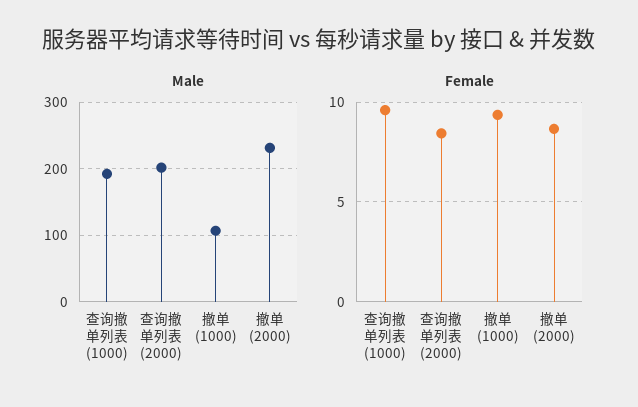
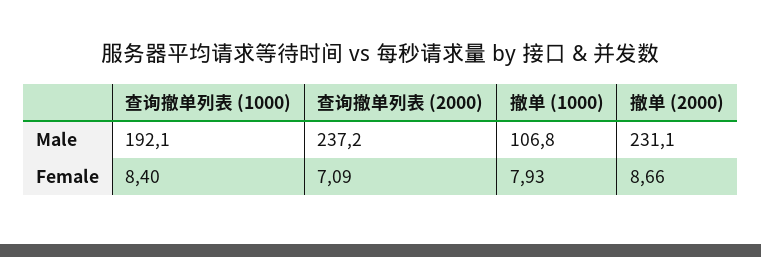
  {
    "Male": {
      "查询撤单列表 (1000)": 192.1,
-     "查询撤单列表 (2000)": 200,
+     "查询撤单列表 (2000)": 237.2,
      "撤单 (1000)": 106.8,
      "撤单 (2000)": 231.1
    },
    "Female": {
-     "查询撤单列表 (1000)": 9.5,
+     "查询撤单列表 (1000)": 8.4,
-     "查询撤单列表 (2000)": 8.5,
+     "查询撤单列表 (2000)": 7.09,
-     "撤单 (1000)": 9.5,
+     "撤单 (1000)": 7.93,
      "撤单 (2000)": 8.66
    }
  }

